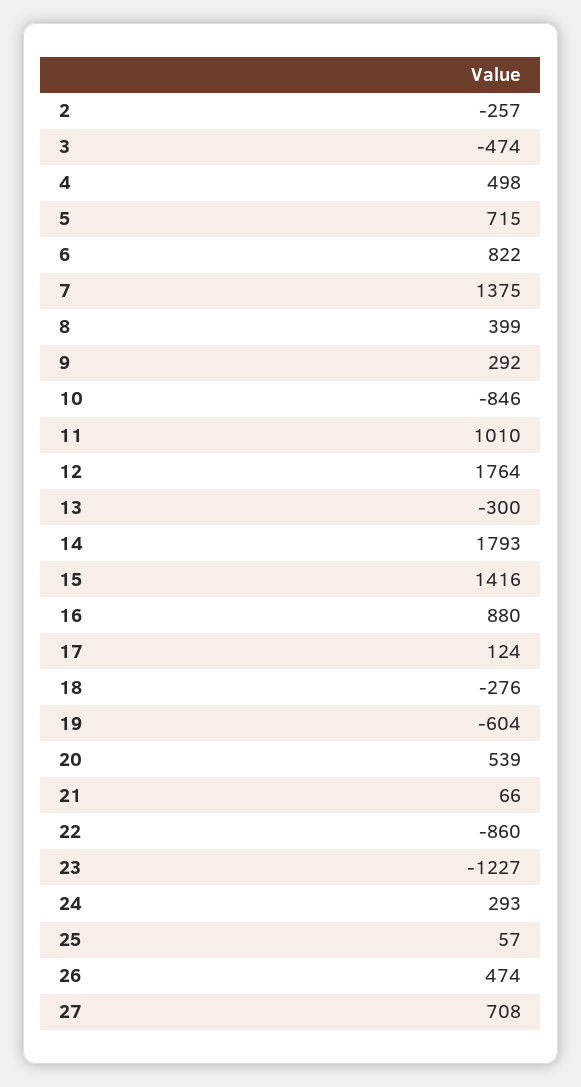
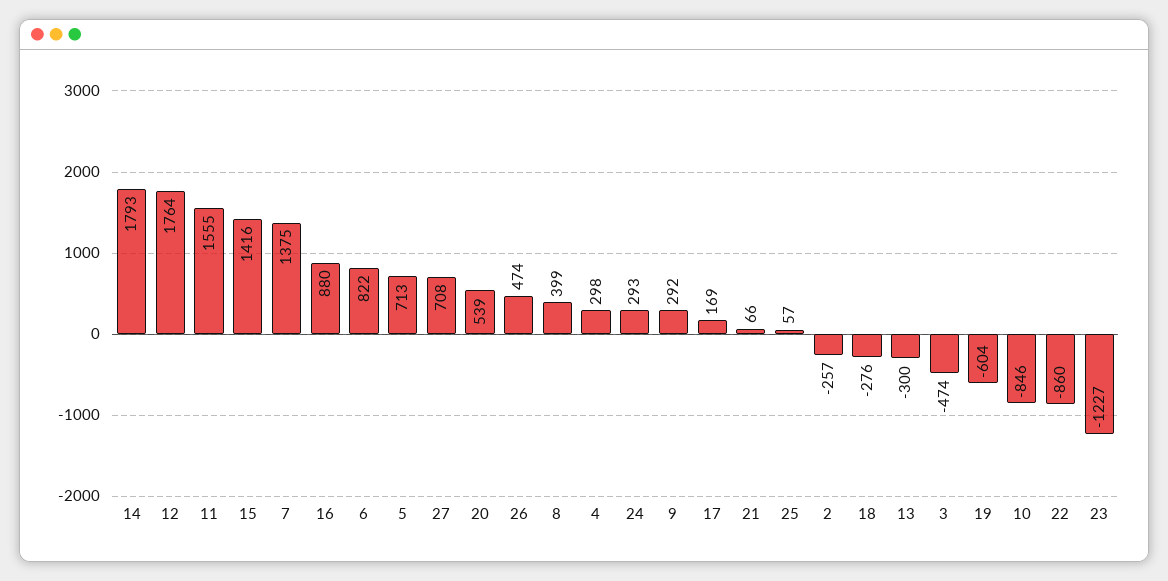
  {
    "2": -257,
    "3": -474,
-   "4": 498,
+   "4": 298,
-   "5": 715,
+   "5": 713,
    "6": 822,
    "7": 1375,
    "8": 399,
    "9": 292,
    "10": -846,
-   "11": 1010,
+   "11": 1555,
    "12": 1764,
    "13": -300,
    "14": 1793,
    "15": 1416,
    "16": 880,
-   "17": 124,
+   "17": 169,
    "18": -276,
    "19": -604,
    "20": 539,
    "21": 66,
    "22": -860,
    "23": -1227,
    "24": 293,
    "25": 57,
    "26": 474,
    "27": 708
  }

